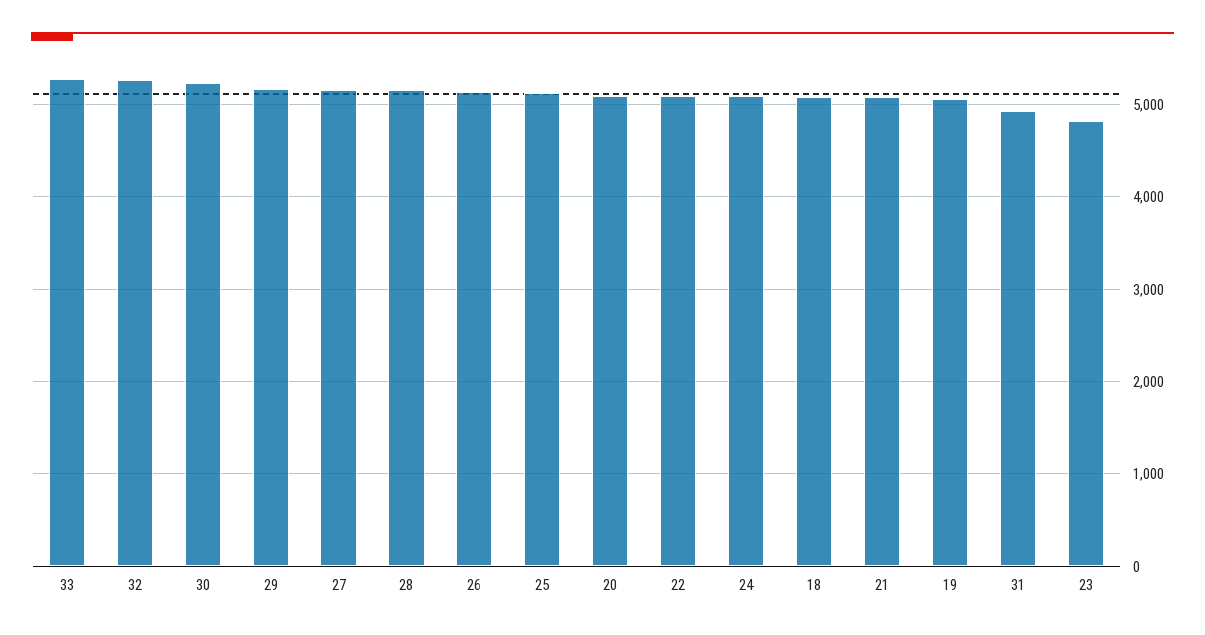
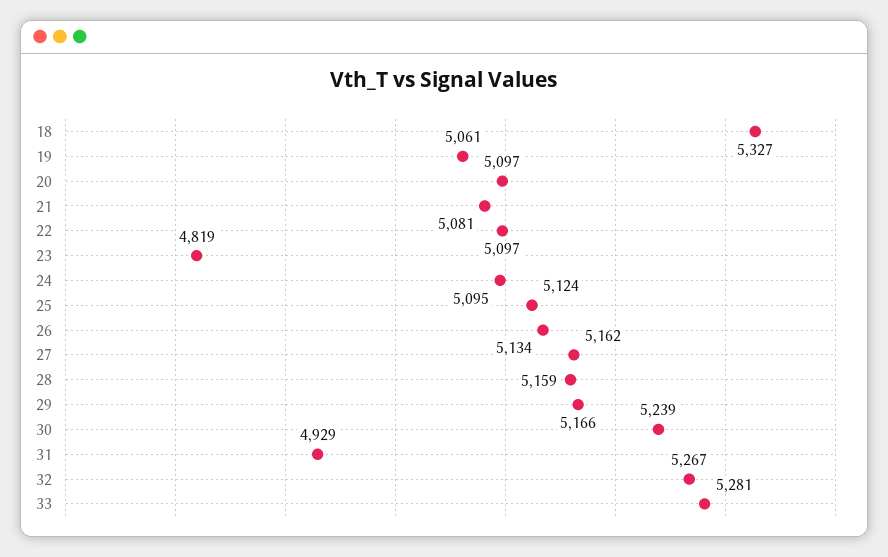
  {
    "33": 5281,
    "32": 5267,
    "30": 5239,
    "29": 5166,
    "27": 5162,
    "28": 5159,
    "26": 5134,
    "25": 5124,
    "20": 5097,
    "22": 5097,
    "24": 5095,
-   "18": 5100,
+   "18": 5327,
    "21": 5081,
    "19": 5061,
    "31": 4929,
    "23": 4819
  }

